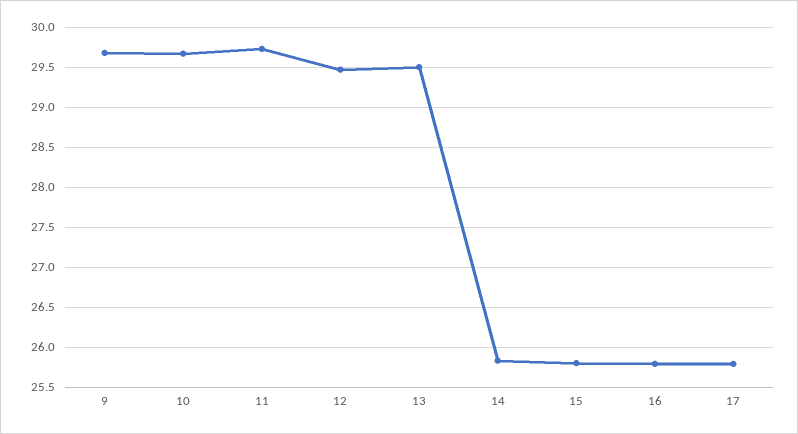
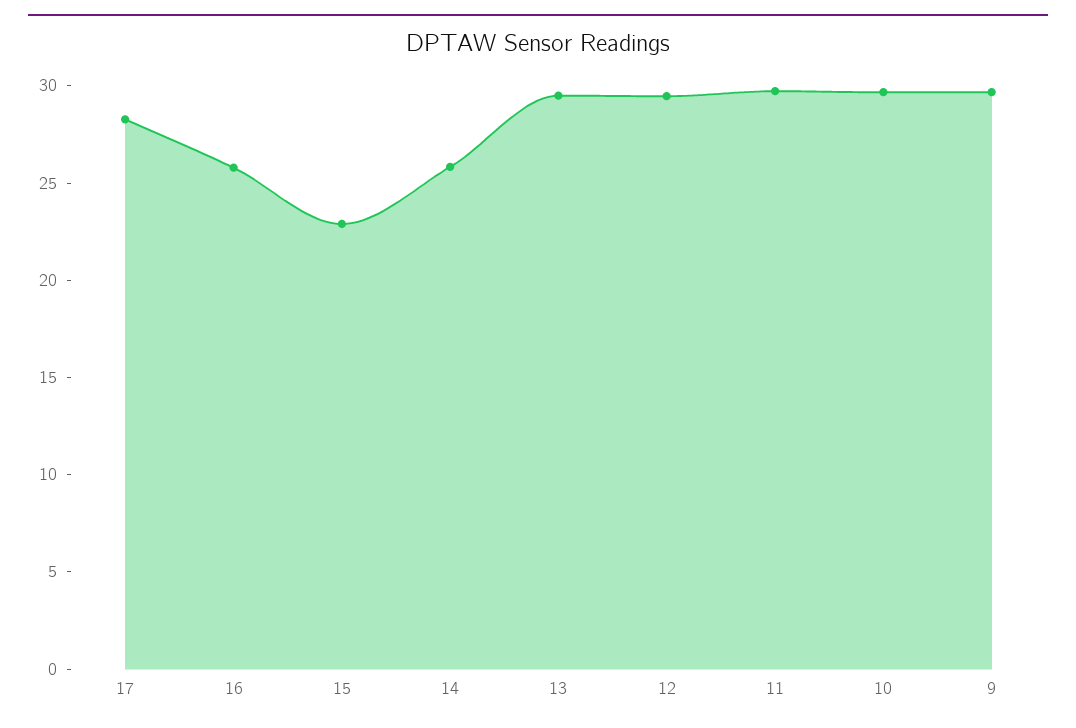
  {
    "9": 29.7,
    "10": 29.7,
    "11": 29.7,
    "12": 29.5,
    "13": 29.5,
    "14": 25.8,
-   "15": 25.8,
+   "15": 23,
    "16": 25.8,
-   "17": 25.8
+   "17": 28
  }

